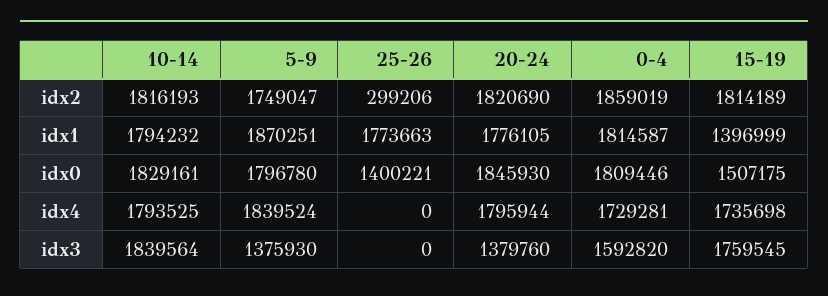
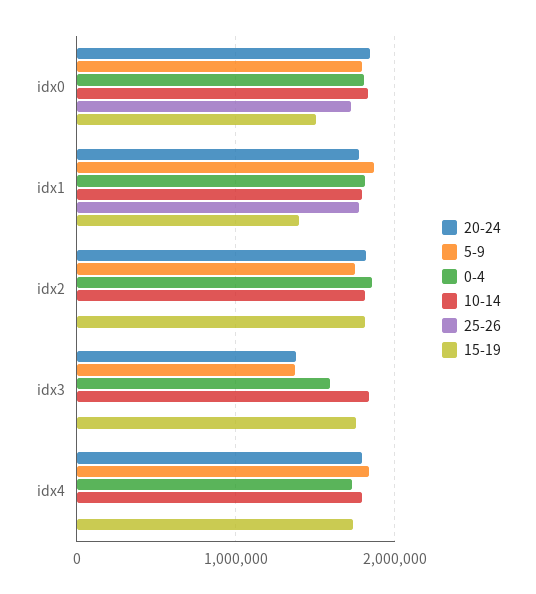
  {
    "10-14": {
      "idx2": 1816193,
      "idx1": 1794232,
      "idx0": 1829161,
      "idx4": 1793525,
      "idx3": 1839564
    },
    "5-9": {
      "idx2": 1749047,
      "idx1": 1870251,
      "idx0": 1796780,
      "idx4": 1839524,
      "idx3": 1375930
    },
    "25-26": {
-     "idx2": 299206,
+     "idx2": 0,
      "idx1": 1773663,
-     "idx0": 1400221,
+     "idx0": 1700000,
      "idx4": 0,
      "idx3": 0
    },
    "20-24": {
      "idx2": 1820690,
      "idx1": 1776105,
      "idx0": 1845930,
      "idx4": 1795944,
      "idx3": 1379760
    },
    "0-4": {
      "idx2": 1859019,
      "idx1": 1814587,
      "idx0": 1809446,
      "idx4": 1729281,
      "idx3": 1592820
    },
    "15-19": {
      "idx2": 1814189,
      "idx1": 1396999,
      "idx0": 1507175,
      "idx4": 1735698,
      "idx3": 1759545
    }
  }

